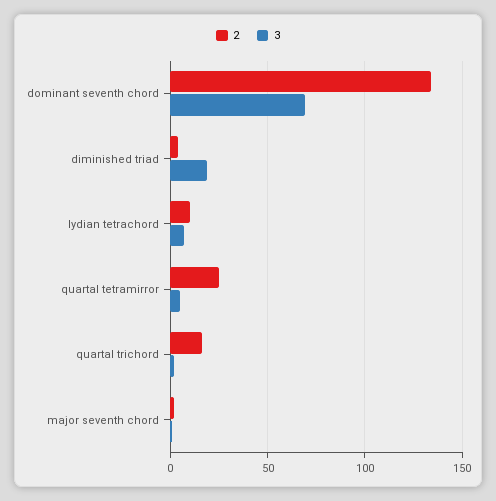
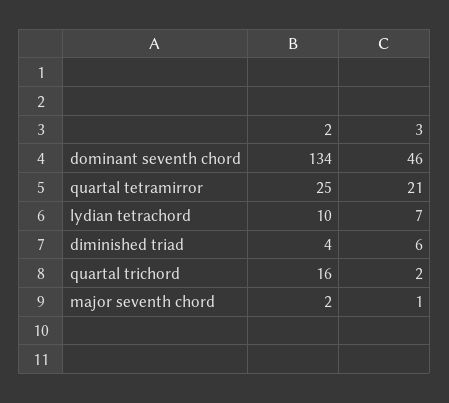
  {
    "2": {
      "dominant seventh chord": 134,
      "diminished triad": 4,
      "lydian tetrachord": 10,
      "quartal tetramirror": 25,
      "quartal trichord": 16,
      "major seventh chord": 2
    },
    "3": {
-     "dominant seventh chord": 70,
+     "dominant seventh chord": 46,
-     "diminished triad": 20,
+     "diminished triad": 6,
      "lydian tetrachord": 7,
-     "quartal tetramirror": 5,
+     "quartal tetramirror": 21,
      "quartal trichord": 2,
      "major seventh chord": 1
    }
  }

